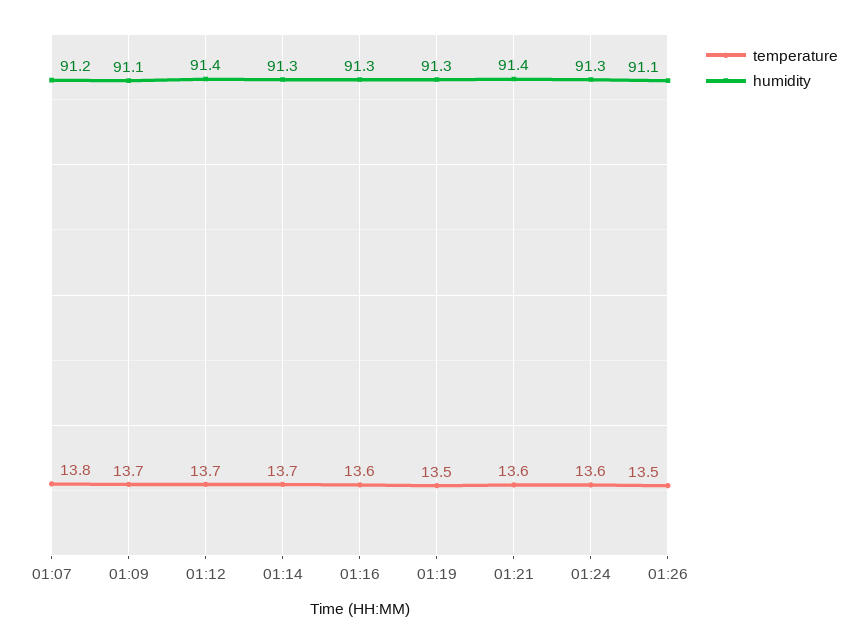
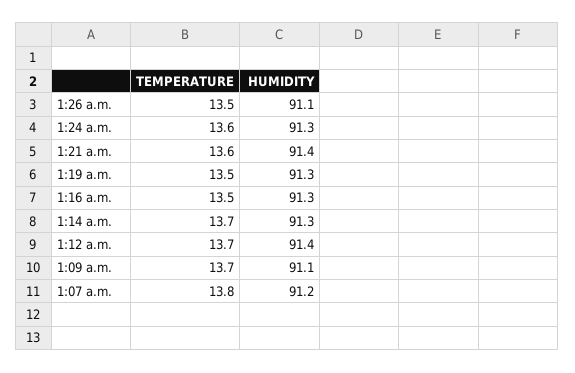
  {
    "temperature": {
      "01:07": 13.8,
      "01:09": 13.7,
      "01:12": 13.7,
      "01:14": 13.7,
-     "01:16": 13.6,
+     "01:16": 13.5,
      "01:19": 13.5,
      "01:21": 13.6,
      "01:24": 13.6,
      "01:26": 13.5
    },
    "humidity": {
      "01:07": 91.2,
      "01:09": 91.1,
      "01:12": 91.4,
      "01:14": 91.3,
      "01:16": 91.3,
      "01:19": 91.3,
      "01:21": 91.4,
      "01:24": 91.3,
      "01:26": 91.1
    }
  }

